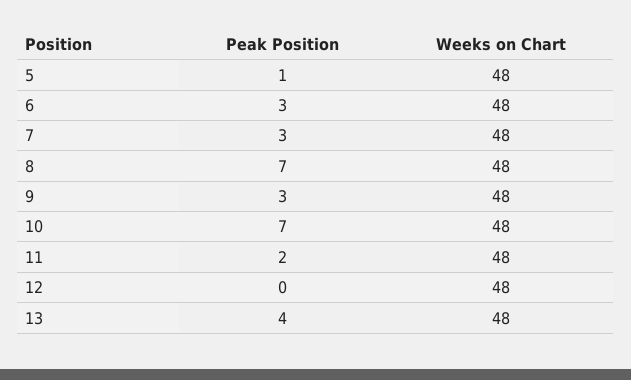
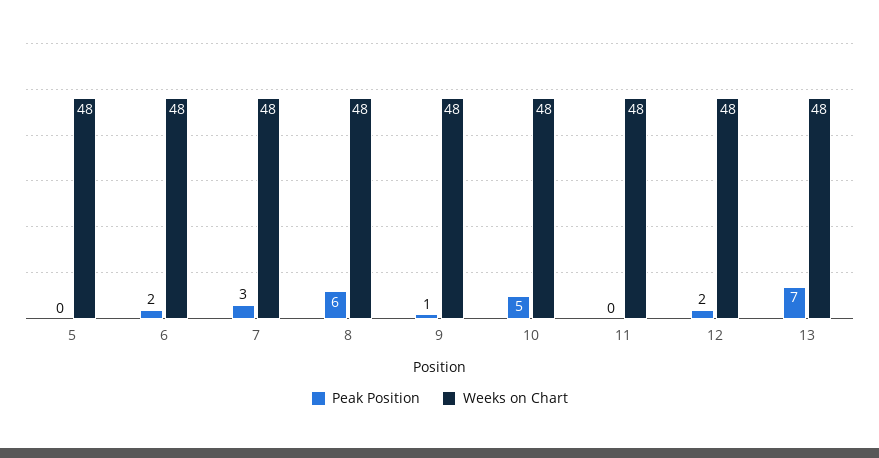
  {
    "Peak Position": {
-     "5": 1,
+     "5": 0,
-     "6": 3,
+     "6": 2,
      "7": 3,
-     "8": 7,
+     "8": 6,
-     "9": 3,
+     "9": 1,
-     "10": 7,
+     "10": 5,
-     "11": 2,
+     "11": 0,
-     "12": 0,
+     "12": 2,
-     "13": 4
+     "13": 7
    },
    "Weeks on Chart": {
      "5": 48,
      "6": 48,
      "7": 48,
      "8": 48,
      "9": 48,
      "10": 48,
      "11": 48,
      "12": 48,
      "13": 48
    }
  }

